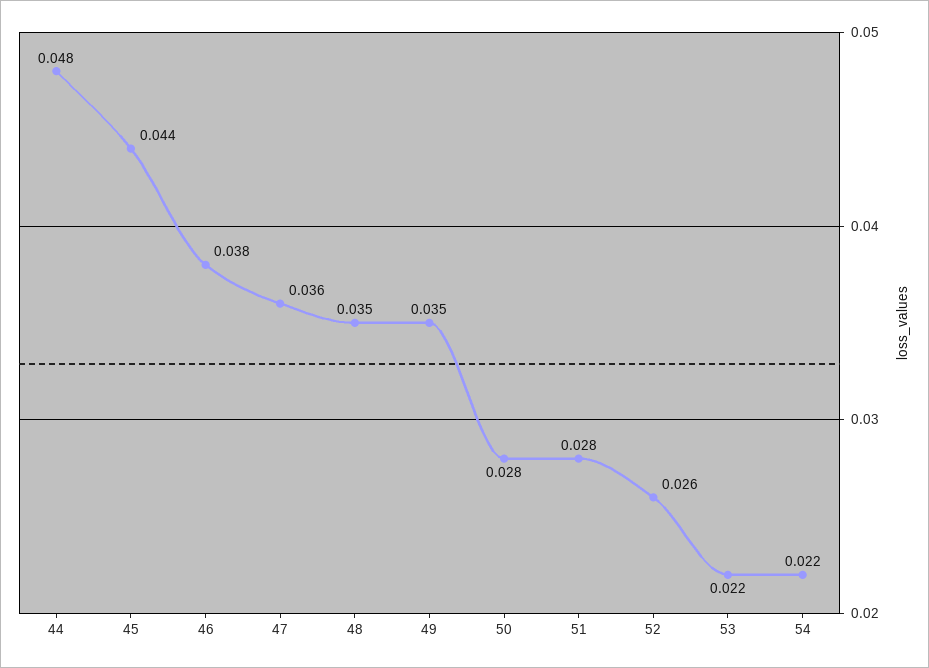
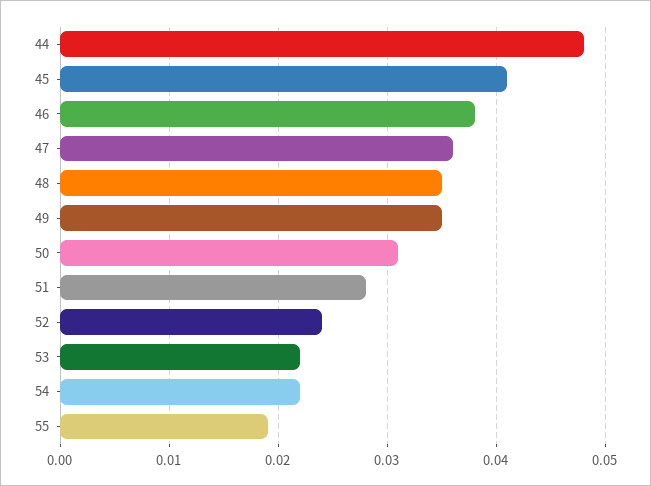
  {
    "44": 0.048,
-   "45": 0.044,
+   "45": 0.041,
    "46": 0.038,
    "47": 0.036,
    "48": 0.035,
    "49": 0.035,
-   "50": 0.028,
+   "50": 0.031,
    "51": 0.028,
-   "52": 0.026,
+   "52": 0.024,
    "53": 0.022,
-   "54": 0.022
+   "54": 0.022,
+   "55": 0.019
  }

